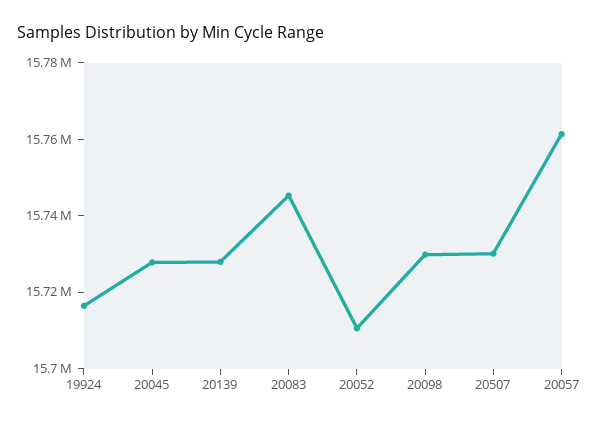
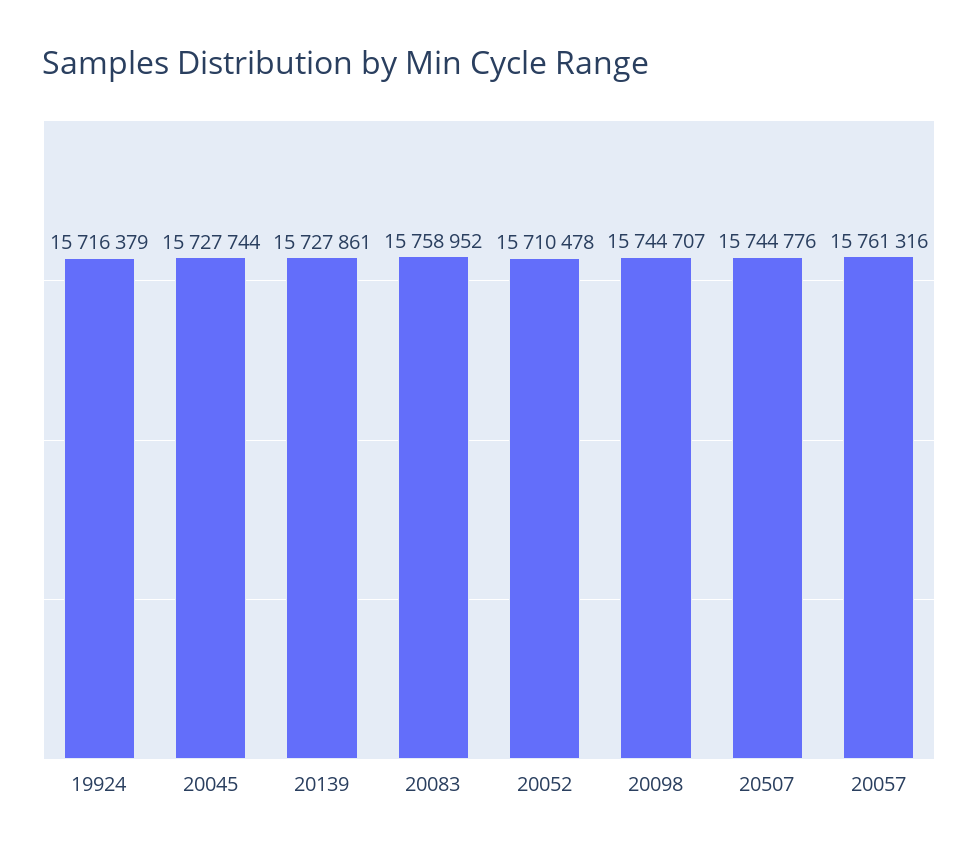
  {
    "19924": 15716379,
    "20045": 15727744,
    "20139": 15727861,
-   "20083": 15745000,
+   "20083": 15758952,
    "20052": 15710478,
-   "20098": 15730000,
+   "20098": 15744707,
-   "20507": 15730000,
+   "20507": 15744776,
    "20057": 15761316
  }

